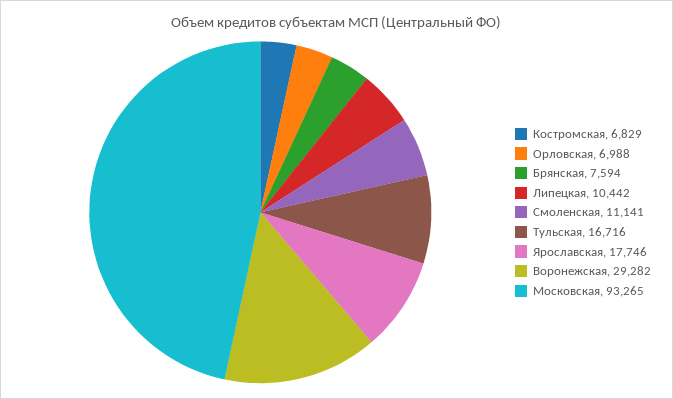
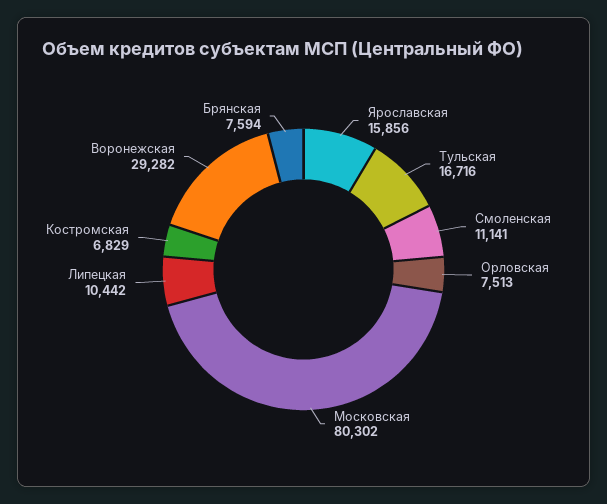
  {
    "Костромская": 6829,
-   "Орловская": 6988,
+   "Орловская": 7513,
    "Брянская": 7594,
    "Липецкая": 10442,
    "Смоленская": 11141,
    "Тульская": 16716,
-   "Ярославская": 17746,
+   "Ярославская": 15856,
    "Воронежская": 29282,
-   "Московская": 93265
+   "Московская": 80302
  }

